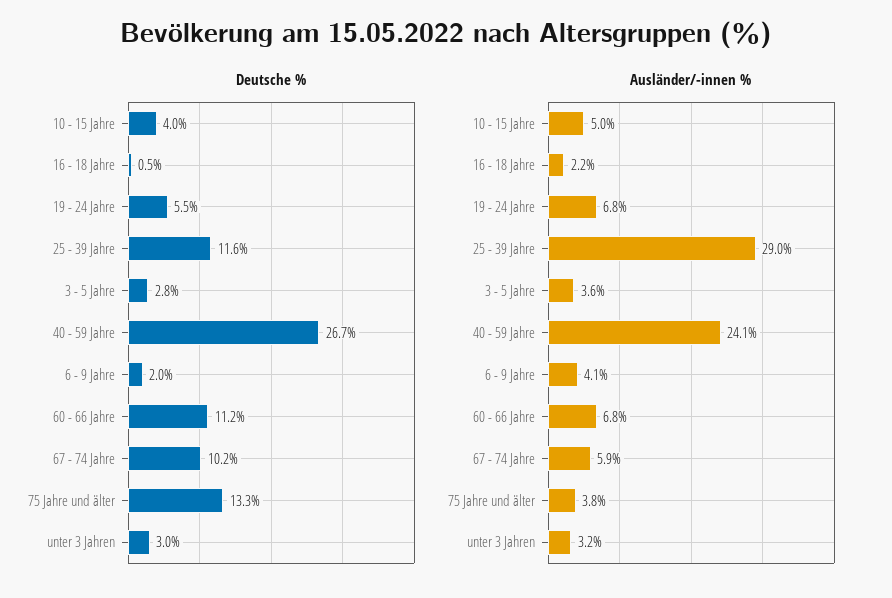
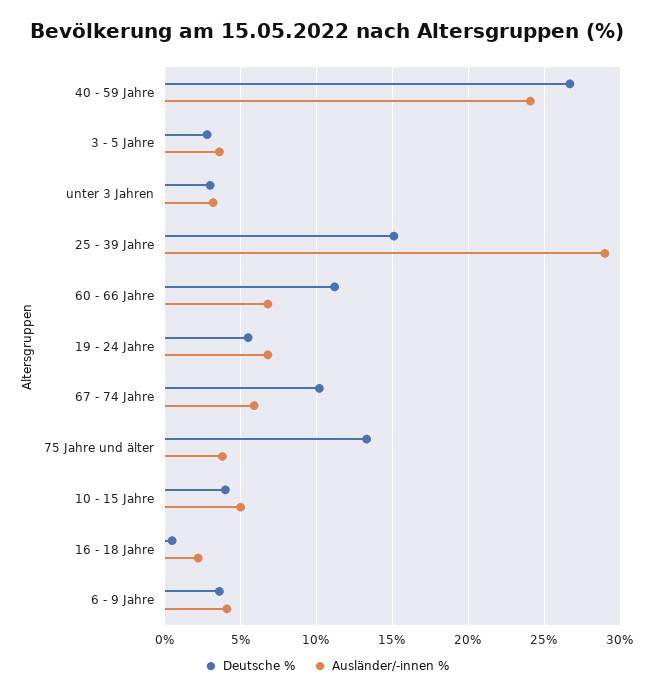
  {
    "Deutsche %": {
      "10 - 15 Jahre": 4,
      "16 - 18 Jahre": 0.5,
      "19 - 24 Jahre": 5.5,
-     "25 - 39 Jahre": 11.6,
+     "25 - 39 Jahre": 15,
      "3 - 5 Jahre": 2.8,
      "40 - 59 Jahre": 26.7,
-     "6 - 9 Jahre": 2,
+     "6 - 9 Jahre": 3.5,
      "60 - 66 Jahre": 11.2,
      "67 - 74 Jahre": 10.2,
      "75 Jahre und älter": 13.3,
      "unter 3 Jahren": 3
    },
    "Ausländer/-innen %": {
      "10 - 15 Jahre": 5,
      "16 - 18 Jahre": 2.2,
      "19 - 24 Jahre": 6.8,
      "25 - 39 Jahre": 29,
      "3 - 5 Jahre": 3.6,
      "40 - 59 Jahre": 24.1,
      "6 - 9 Jahre": 4.1,
      "60 - 66 Jahre": 6.8,
      "67 - 74 Jahre": 5.9,
      "75 Jahre und älter": 3.8,
      "unter 3 Jahren": 3.2
    }
  }

